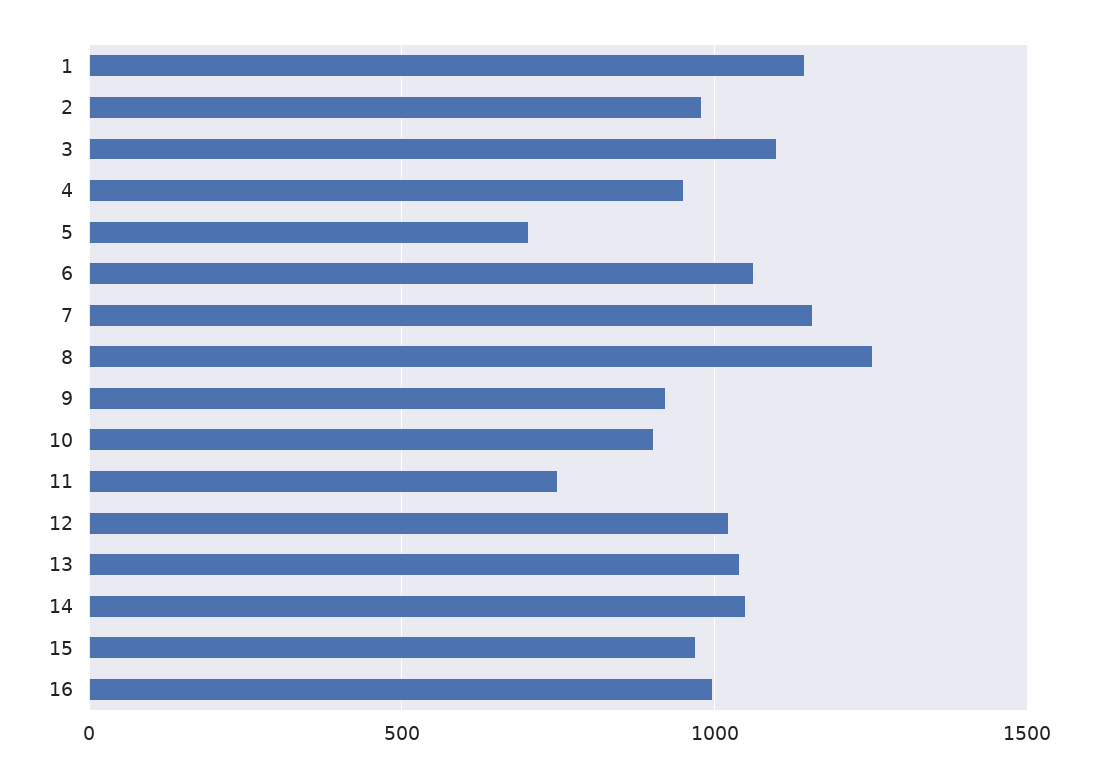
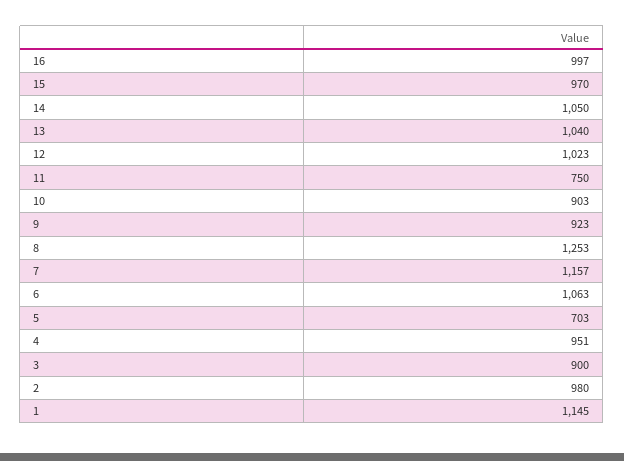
  {
    "1": 1145,
    "2": 980,
-   "3": 1100,
+   "3": 900,
    "4": 951,
    "5": 703,
    "6": 1063,
    "7": 1157,
    "8": 1253,
    "9": 923,
    "10": 903,
    "11": 750,
    "12": 1023,
    "13": 1040,
    "14": 1050,
    "15": 970,
    "16": 997
  }

